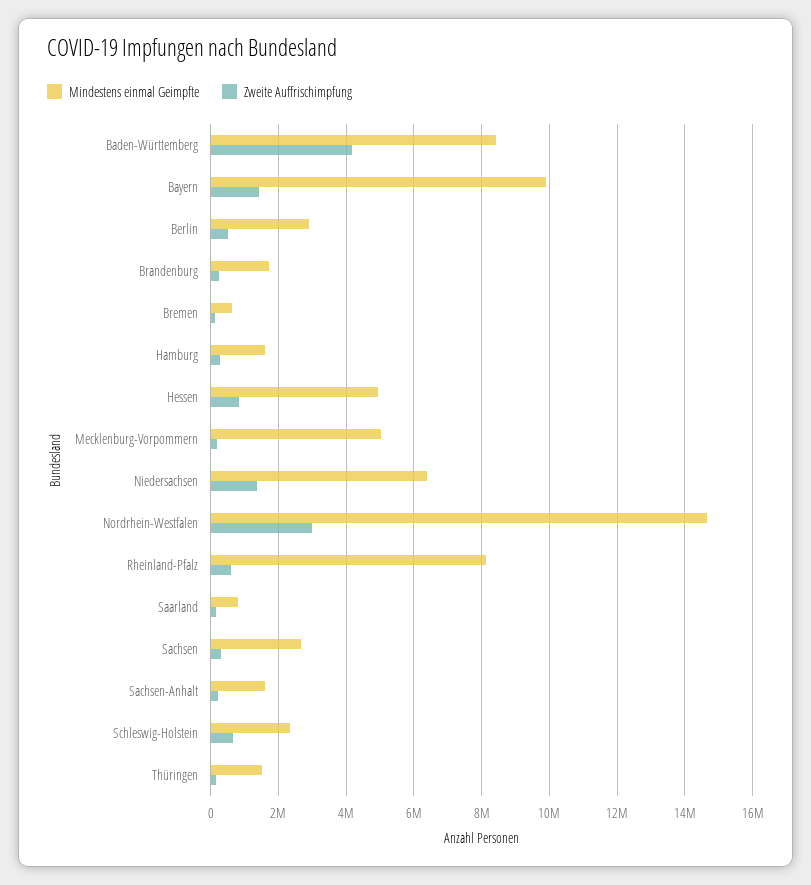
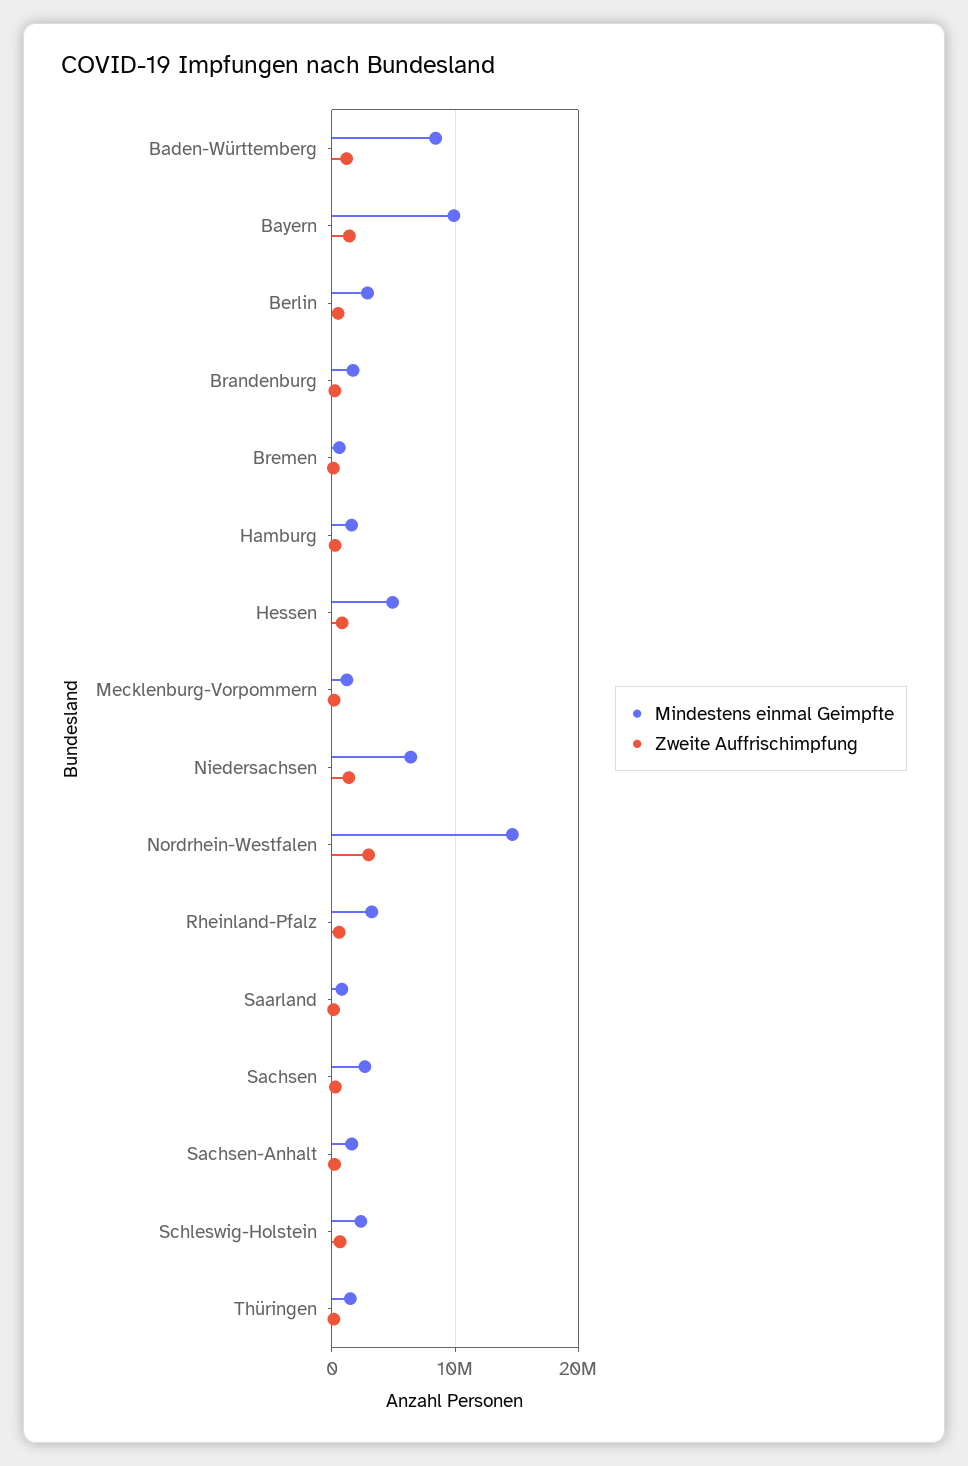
  {
    "Mindestens einmal Geimpfte": {
      "Baden-Württemberg": 8400000,
      "Bayern": 10000000,
      "Berlin": 2800000,
      "Brandenburg": 1800000,
      "Bremen": 600000,
      "Hamburg": 1600000,
      "Hessen": 5000000,
-     "Mecklenburg-Vorpommern": 5000000,
+     "Mecklenburg-Vorpommern": 1000000,
      "Niedersachsen": 6400000,
      "Nordrhein-Westfalen": 14600000,
-     "Rheinland-Pfalz": 8200000,
+     "Rheinland-Pfalz": 3000000,
      "Saarland": 800000,
      "Sachsen": 2600000,
      "Sachsen-Anhalt": 1600000,
      "Schleswig-Holstein": 2400000,
      "Thüringen": 1600000
    },
    "Zweite Auffrischimpfung": {
-     "Baden-Württemberg": 4200000,
+     "Baden-Württemberg": 1000000,
      "Bayern": 1400000,
      "Berlin": 600000,
      "Brandenburg": 200000,
      "Bremen": 200000,
      "Hamburg": 200000,
      "Hessen": 800000,
      "Mecklenburg-Vorpommern": 200000,
      "Niedersachsen": 1400000,
      "Nordrhein-Westfalen": 3000000,
      "Rheinland-Pfalz": 600000,
      "Saarland": 200000,
      "Sachsen": 200000,
      "Sachsen-Anhalt": 200000,
      "Schleswig-Holstein": 600000,
      "Thüringen": 200000
    }
  }

